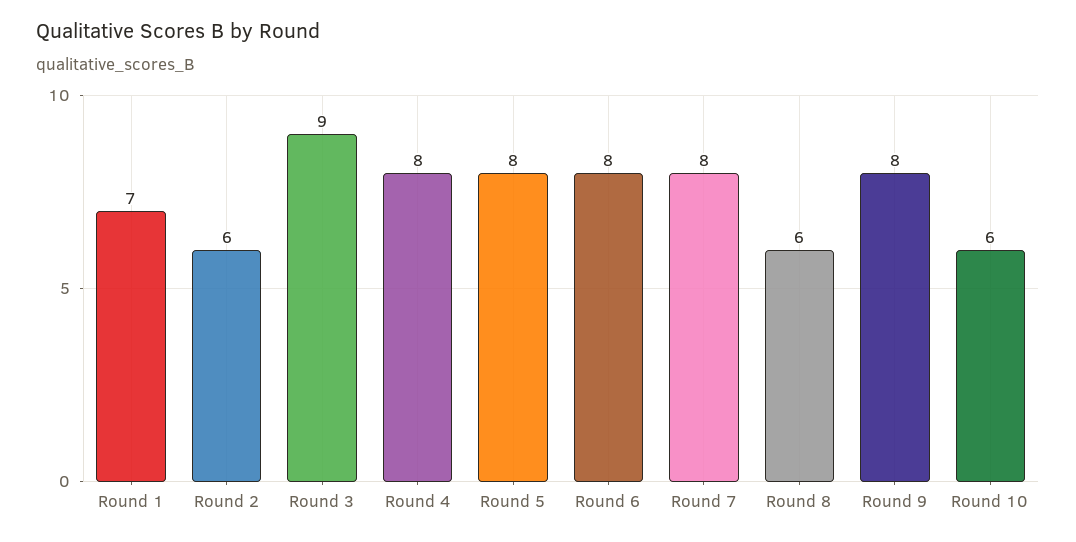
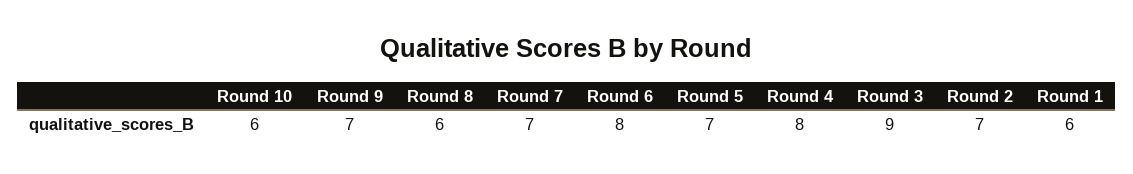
  {
-   "Round 1": 7,
+   "Round 1": 6,
-   "Round 2": 6,
+   "Round 2": 7,
    "Round 3": 9,
    "Round 4": 8,
-   "Round 5": 8,
+   "Round 5": 7,
    "Round 6": 8,
-   "Round 7": 8,
+   "Round 7": 7,
    "Round 8": 6,
-   "Round 9": 8,
+   "Round 9": 7,
    "Round 10": 6
  }

